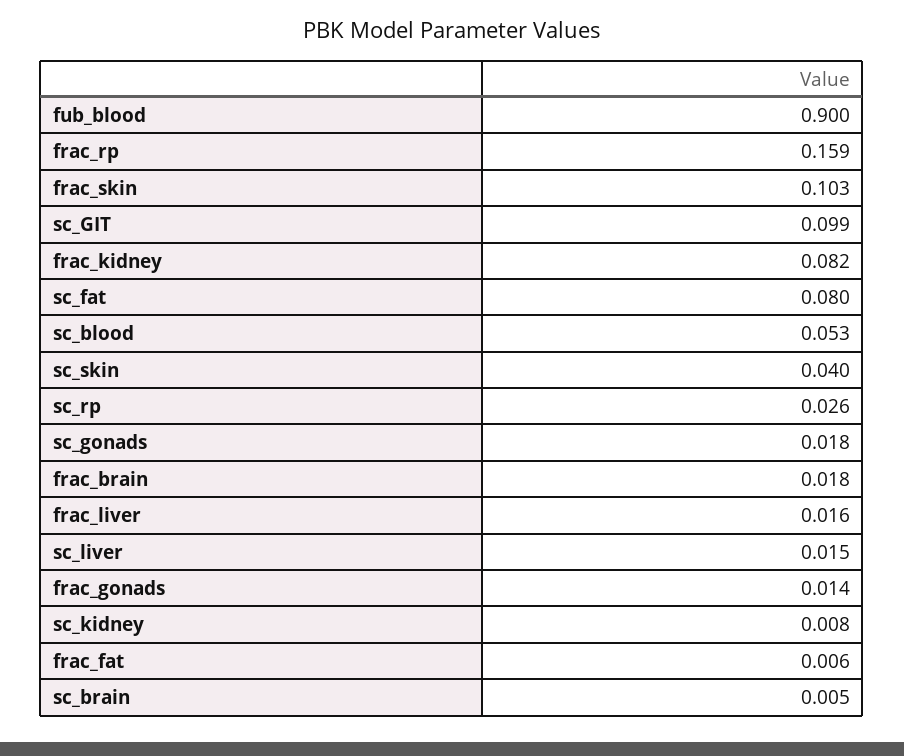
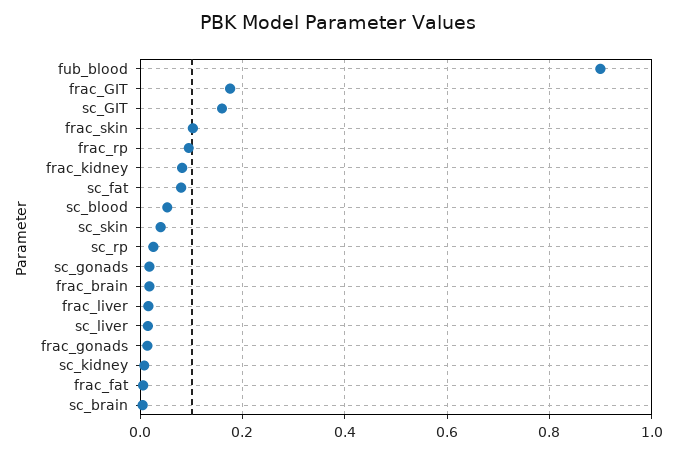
  {
    "fub_blood": 0.9,
-   "frac_rp": 0.159,
+   "frac_rp": 0.1,
    "frac_skin": 0.103,
-   "sc_GIT": 0.099,
+   "sc_GIT": 0.16,
    "frac_kidney": 0.082,
    "sc_fat": 0.08,
    "sc_blood": 0.053,
    "sc_skin": 0.04,
    "sc_rp": 0.026,
    "sc_gonads": 0.018,
    "frac_brain": 0.018,
    "frac_liver": 0.016,
    "sc_liver": 0.015,
    "frac_gonads": 0.014,
    "sc_kidney": 0.008,
    "frac_fat": 0.006,
-   "sc_brain": 0.005
+   "sc_brain": 0.005,
+   "frac_GIT": 0.18
  }

